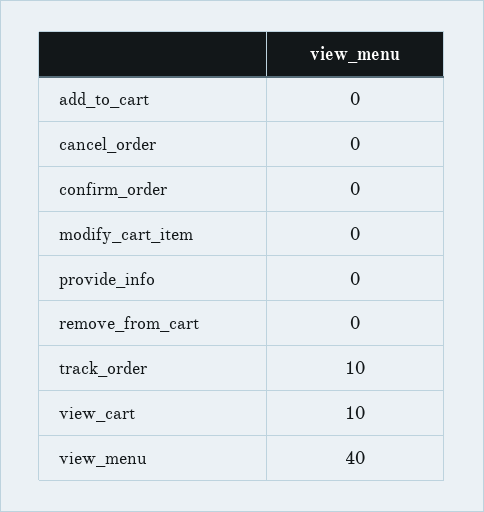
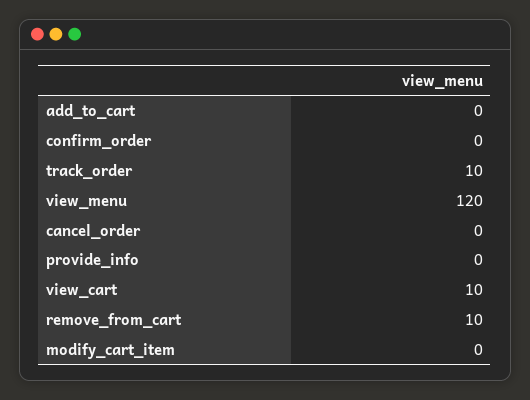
  {
    "add_to_cart": 0,
    "cancel_order": 0,
    "confirm_order": 0,
    "modify_cart_item": 0,
    "provide_info": 0,
-   "remove_from_cart": 0,
+   "remove_from_cart": 10,
    "track_order": 10,
    "view_cart": 10,
-   "view_menu": 40
+   "view_menu": 120
  }

